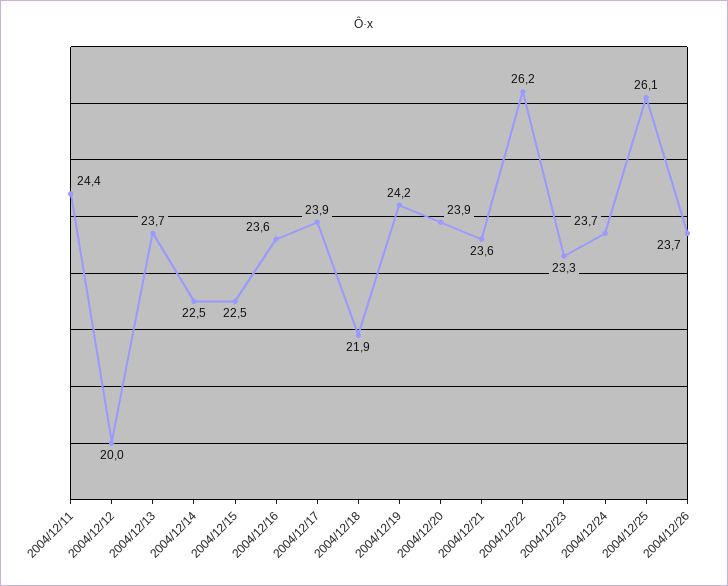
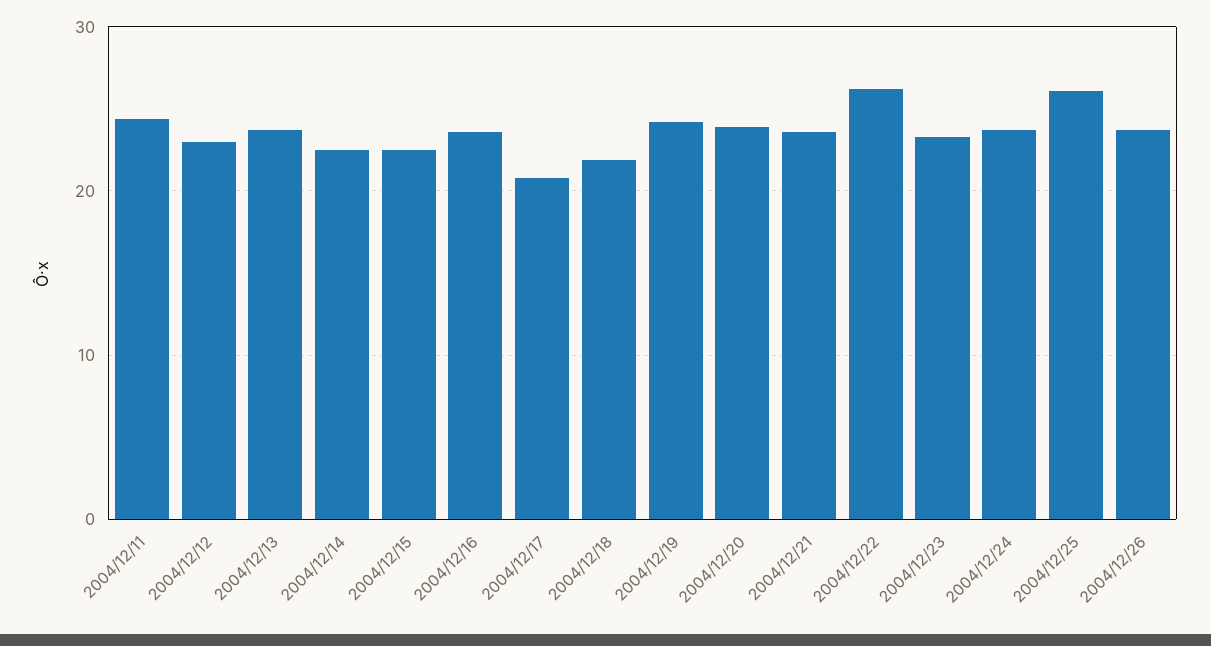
  {
    "2004/12/11": 24.4,
-   "2004/12/12": 20,
+   "2004/12/12": 23,
    "2004/12/13": 23.7,
    "2004/12/14": 22.5,
    "2004/12/15": 22.5,
    "2004/12/16": 23.6,
-   "2004/12/17": 23.9,
+   "2004/12/17": 21,
    "2004/12/18": 21.9,
    "2004/12/19": 24.2,
    "2004/12/20": 23.9,
    "2004/12/21": 23.6,
    "2004/12/22": 26.2,
    "2004/12/23": 23.3,
    "2004/12/24": 23.7,
    "2004/12/25": 26.1,
    "2004/12/26": 23.7
  }

